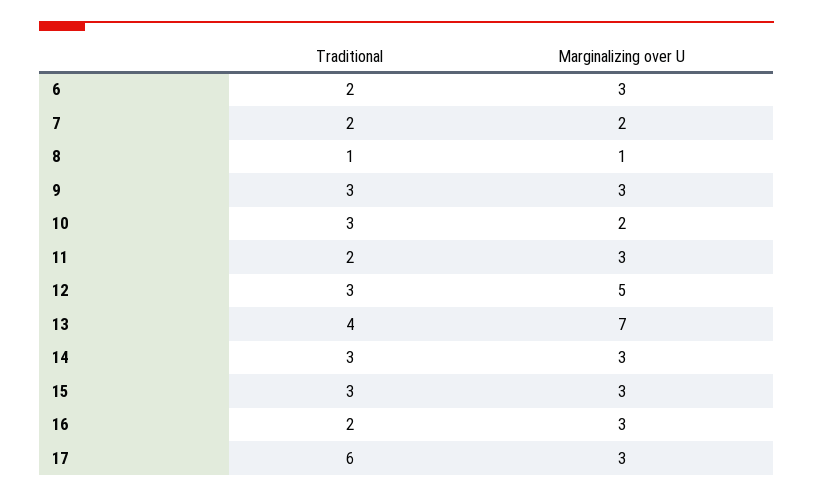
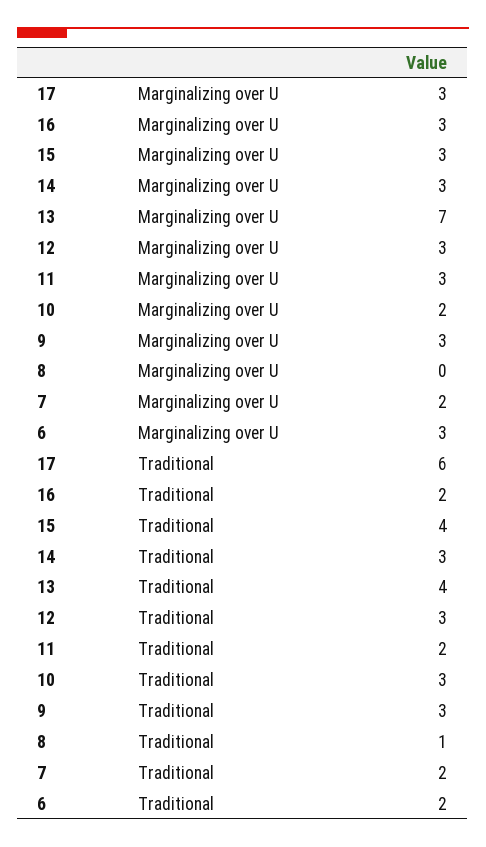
  {
    "Traditional": {
      "6": 2,
      "7": 2,
      "8": 1,
      "9": 3,
      "10": 3,
      "11": 2,
      "12": 3,
      "13": 4,
      "14": 3,
-     "15": 3,
+     "15": 4,
      "16": 2,
      "17": 6
    },
    "Marginalizing over U": {
      "6": 3,
      "7": 2,
-     "8": 1,
+     "8": 0,
      "9": 3,
      "10": 2,
      "11": 3,
-     "12": 5,
+     "12": 3,
      "13": 7,
      "14": 3,
      "15": 3,
      "16": 3,
      "17": 3
    }
  }

